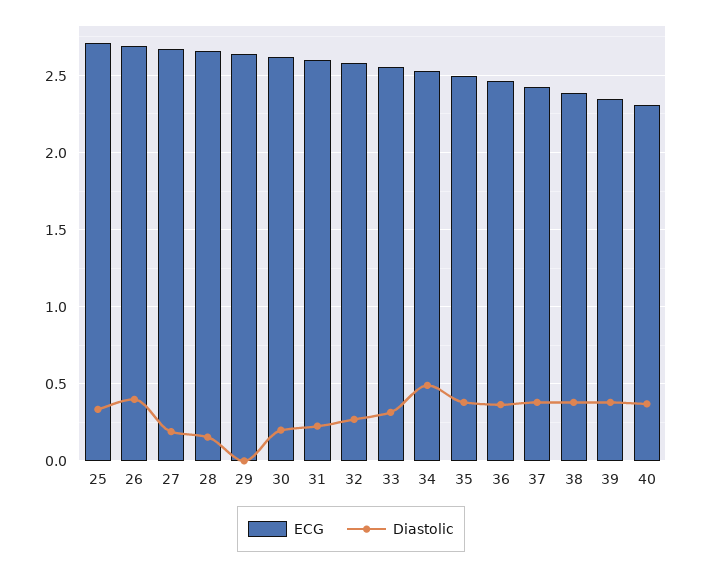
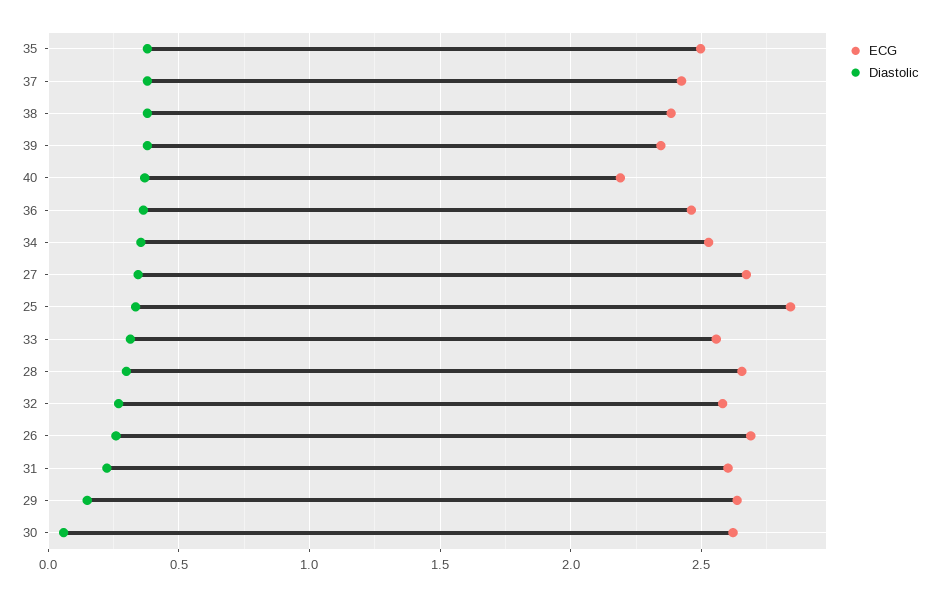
  {
    "ECG": {
-     "25": 2.7,
+     "25": 2.85,
      "26": 2.7,
      "27": 2.65,
      "28": 2.65,
      "29": 2.65,
      "30": 2.6,
      "31": 2.6,
      "32": 2.6,
      "33": 2.55,
      "34": 2.55,
      "35": 2.5,
      "36": 2.45,
      "37": 2.4,
      "38": 2.4,
      "39": 2.35,
-     "40": 2.3
+     "40": 2.2
    },
    "Diastolic": {
      "25": 0.35,
-     "26": 0.4,
+     "26": 0.25,
-     "27": 0.2,
+     "27": 0.35,
-     "28": 0.15,
+     "28": 0.3,
-     "29": 0,
+     "29": 0.15,
-     "30": 0.2,
+     "30": 0.05,
      "31": 0.25,
      "32": 0.25,
      "33": 0.3,
-     "34": 0.5,
+     "34": 0.35,
      "35": 0.4,
      "36": 0.35,
      "37": 0.4,
      "38": 0.4,
      "39": 0.4,
      "40": 0.35
    }
  }

